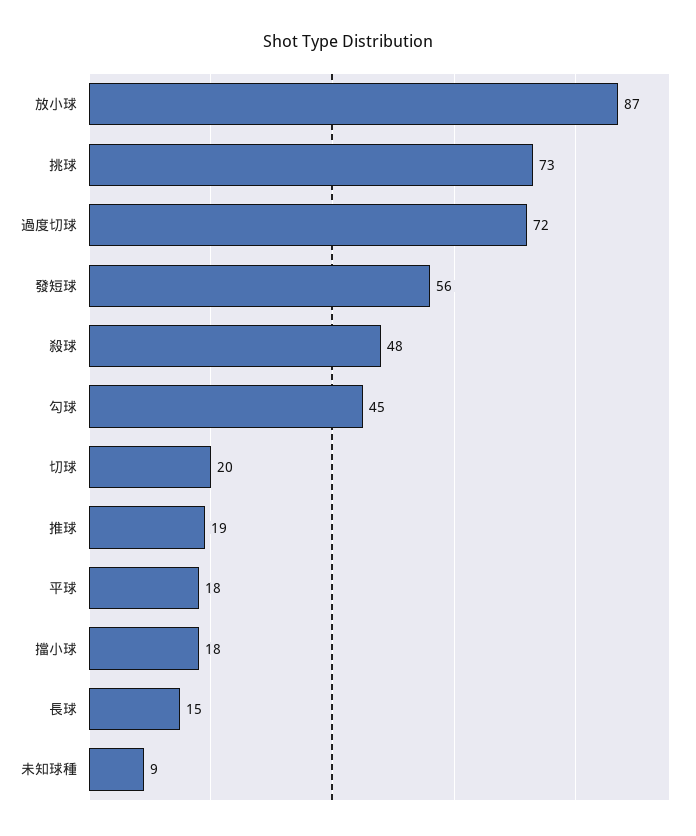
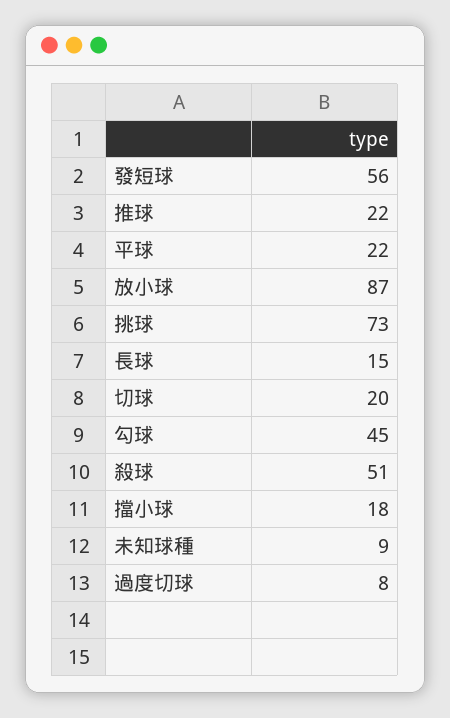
  {
    "放小球": 87,
    "挑球": 73,
-   "過度切球": 72,
+   "過度切球": 8,
    "發短球": 56,
-   "殺球": 48,
+   "殺球": 51,
    "勾球": 45,
    "切球": 20,
-   "推球": 19,
+   "推球": 22,
-   "平球": 18,
+   "平球": 22,
    "擋小球": 18,
    "長球": 15,
    "未知球種": 9
  }

